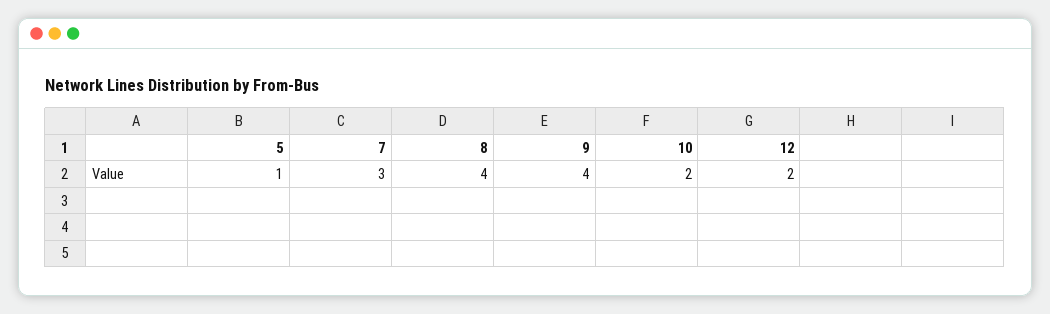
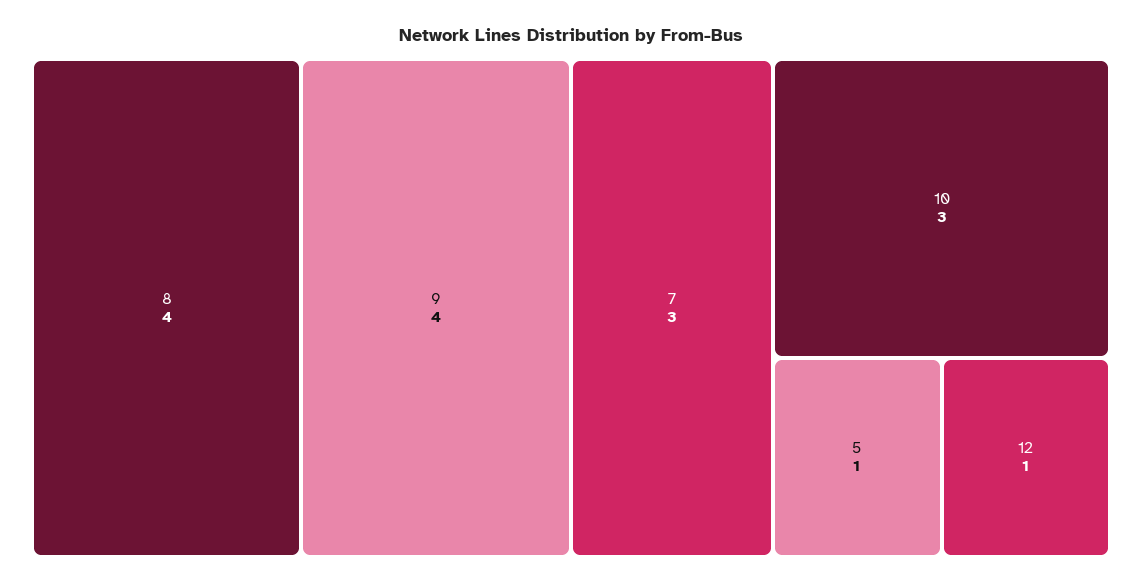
  {
    "5": 1,
    "7": 3,
    "8": 4,
    "9": 4,
-   "10": 2,
+   "10": 3,
-   "12": 2
+   "12": 1
  }

